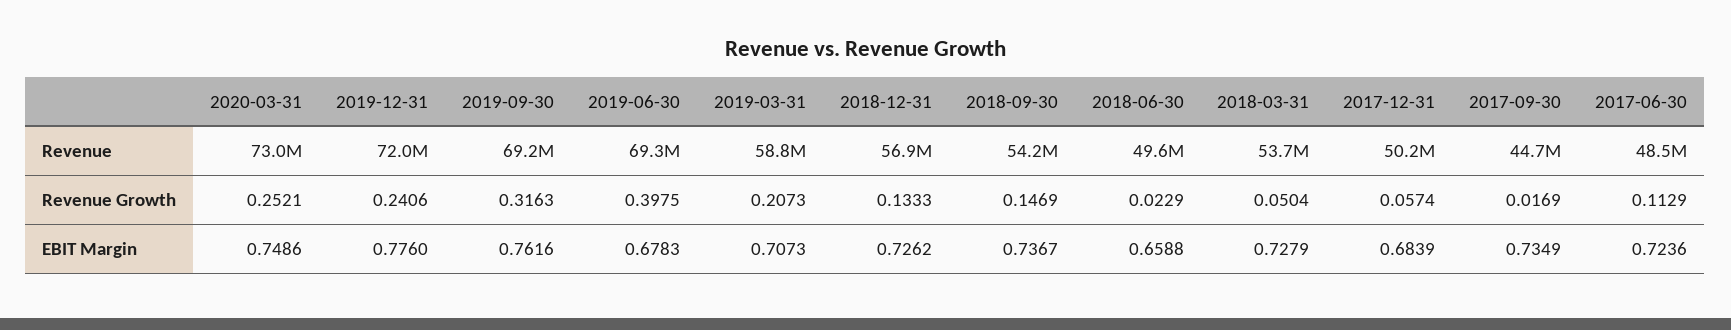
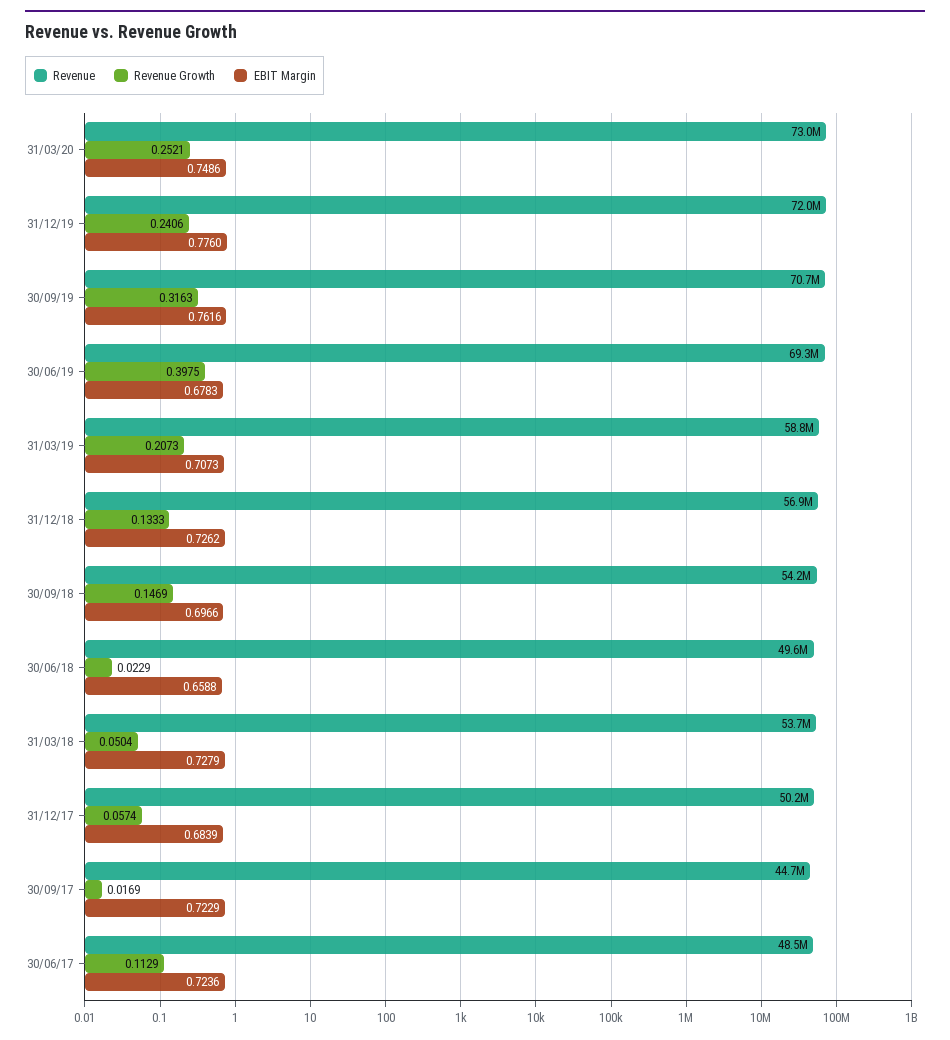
  {
    "Revenue": {
      "2020-03-31": 73000000,
      "2019-12-31": 72000000,
-     "2019-09-30": 69200000,
+     "2019-09-30": 70700000,
      "2019-06-30": 69300000,
      "2019-03-31": 58800000,
      "2018-12-31": 56900000,
      "2018-09-30": 54200000,
      "2018-06-30": 49600000,
      "2018-03-31": 53700000,
      "2017-12-31": 50200000,
      "2017-09-30": 44700000,
      "2017-06-30": 48500000
    },
    "Revenue Growth": {
      "2020-03-31": 0.2521,
      "2019-12-31": 0.2406,
      "2019-09-30": 0.3163,
      "2019-06-30": 0.3975,
      "2019-03-31": 0.2073,
      "2018-12-31": 0.1333,
      "2018-09-30": 0.1469,
      "2018-06-30": 0.0229,
      "2018-03-31": 0.0504,
      "2017-12-31": 0.0574,
      "2017-09-30": 0.0169,
      "2017-06-30": 0.1129
    },
    "EBIT Margin": {
      "2020-03-31": 0.7486,
      "2019-12-31": 0.776,
      "2019-09-30": 0.7616,
      "2019-06-30": 0.6783,
      "2019-03-31": 0.7073,
      "2018-12-31": 0.7262,
-     "2018-09-30": 0.7367,
+     "2018-09-30": 0.6966,
      "2018-06-30": 0.6588,
      "2018-03-31": 0.7279,
      "2017-12-31": 0.6839,
-     "2017-09-30": 0.7349,
+     "2017-09-30": 0.7229,
      "2017-06-30": 0.7236
    }
  }

